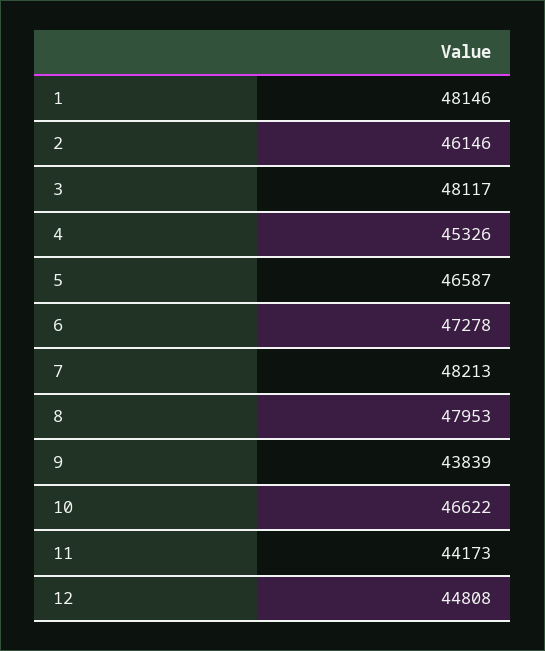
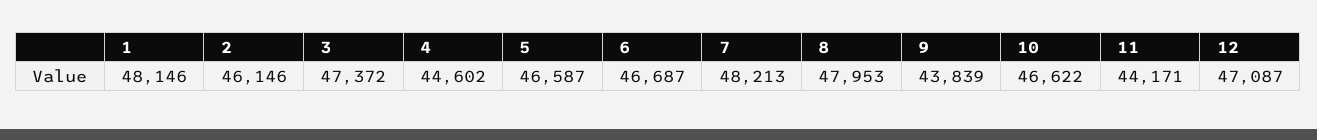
  {
    "1": 48146,
    "2": 46146,
-   "3": 48117,
+   "3": 47372,
-   "4": 45326,
+   "4": 44602,
    "5": 46587,
-   "6": 47278,
+   "6": 46687,
    "7": 48213,
    "8": 47953,
    "9": 43839,
    "10": 46622,
-   "11": 44173,
+   "11": 44171,
-   "12": 44808
+   "12": 47087
  }

